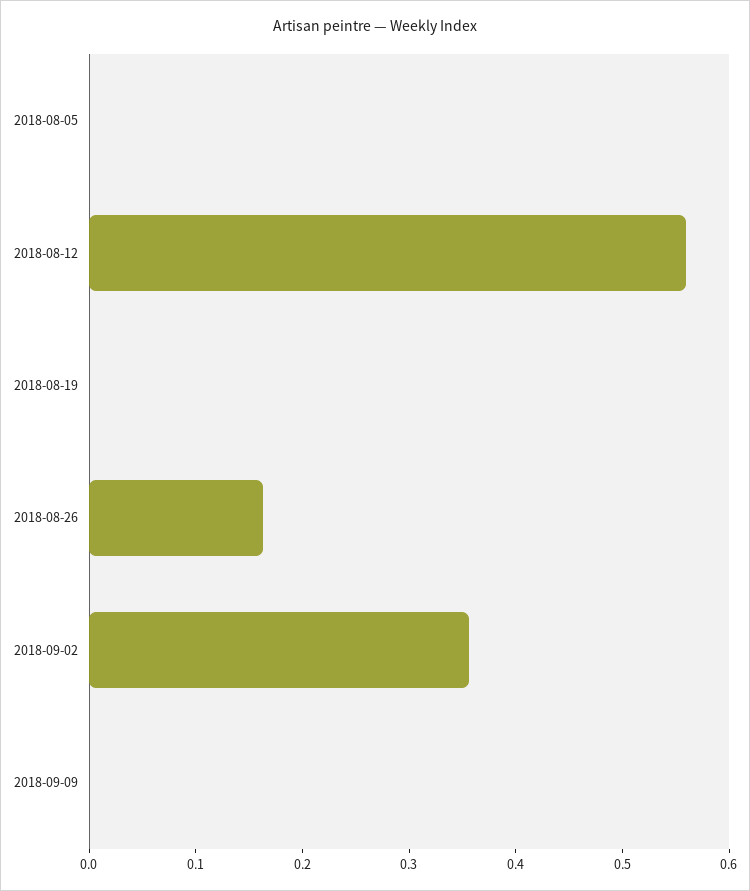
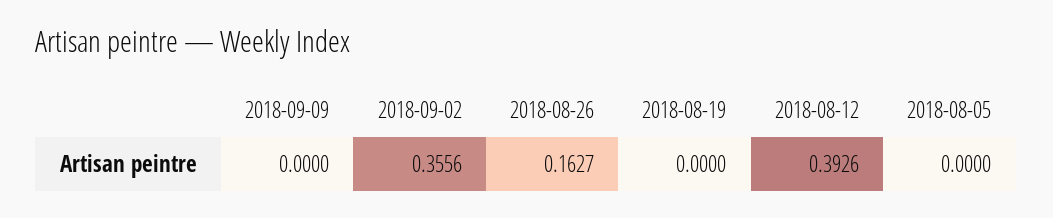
  {
    "2018-08-05": 0,
-   "2018-08-12": 0.56,
+   "2018-08-12": 0.3926,
    "2018-08-19": 0,
    "2018-08-26": 0.1627,
    "2018-09-02": 0.3556,
    "2018-09-09": 0
  }

